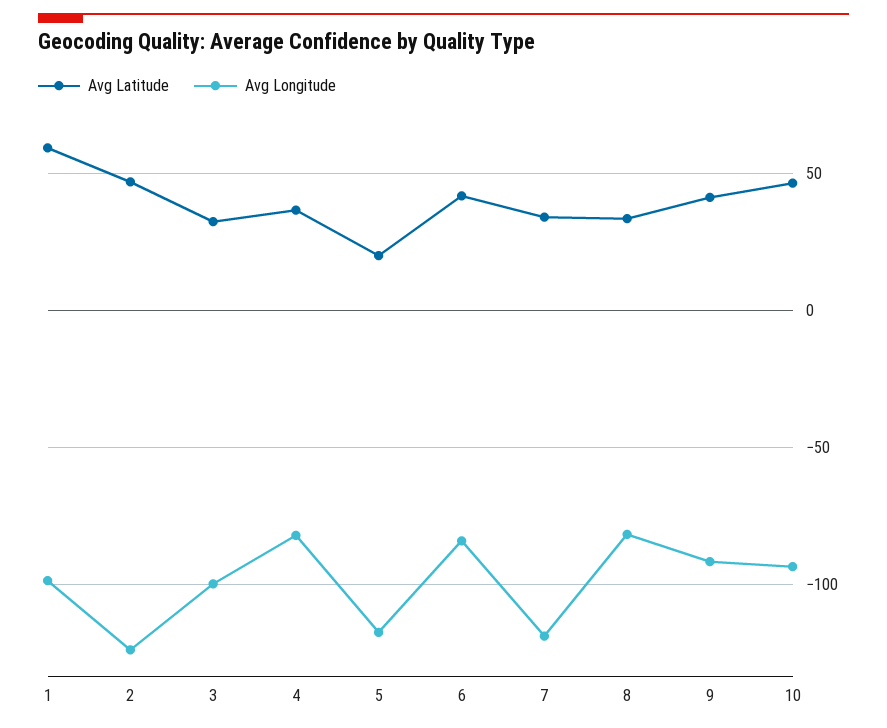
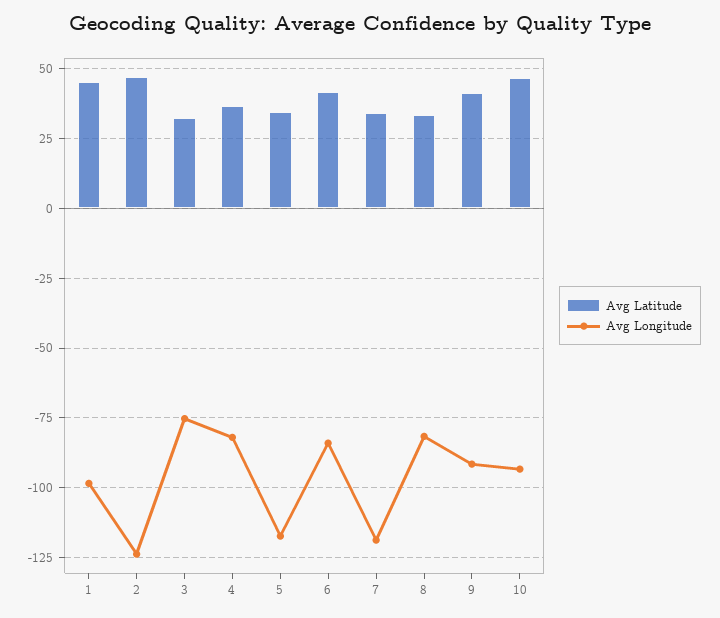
  {
    "Avg Latitude": {
-     "1": 60,
+     "1": 45,
      "2": 47.5,
      "3": 32.5,
      "4": 37.5,
-     "5": 20,
+     "5": 35,
      "6": 42.5,
      "7": 35,
      "8": 32.5,
      "9": 42.5,
      "10": 47.5
    },
    "Avg Longitude": {
      "1": -97.5,
      "2": -125,
-     "3": -100,
+     "3": -75,
      "4": -82.5,
      "5": -117.5,
      "6": -85,
      "7": -120,
      "8": -82.5,
      "9": -92.5,
      "10": -92.5
    }
  }

